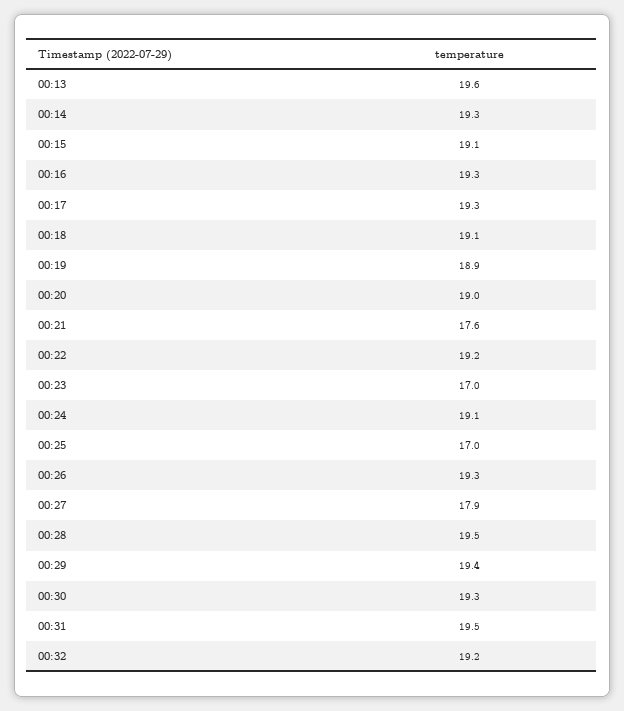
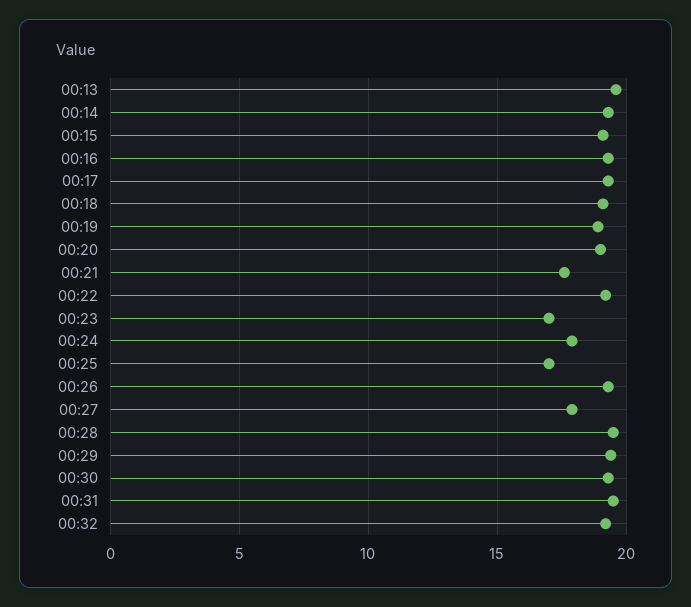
  {
    "00:13": 19.6,
    "00:14": 19.3,
    "00:15": 19.1,
    "00:16": 19.3,
    "00:17": 19.3,
    "00:18": 19.1,
    "00:19": 18.9,
    "00:20": 19,
    "00:21": 17.6,
    "00:22": 19.2,
    "00:23": 17,
-   "00:24": 19.1,
+   "00:24": 18,
    "00:25": 17,
    "00:26": 19.3,
    "00:27": 17.9,
    "00:28": 19.5,
    "00:29": 19.4,
    "00:30": 19.3,
    "00:31": 19.5,
    "00:32": 19.2
  }

